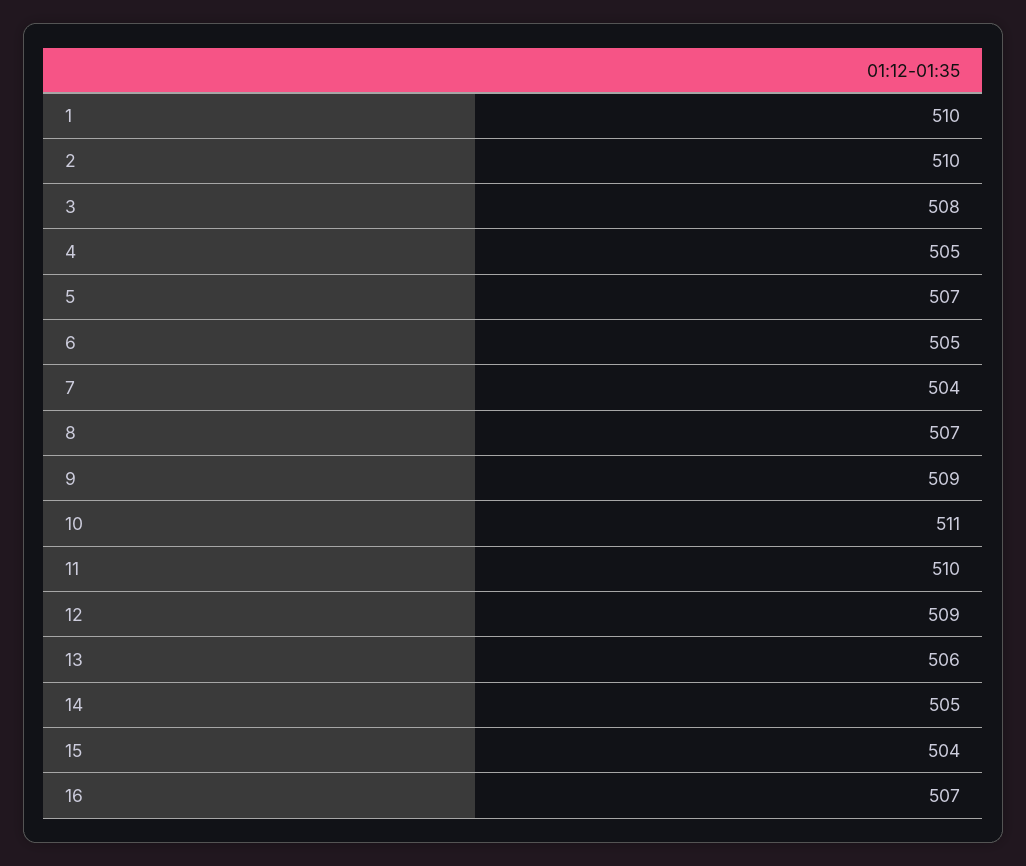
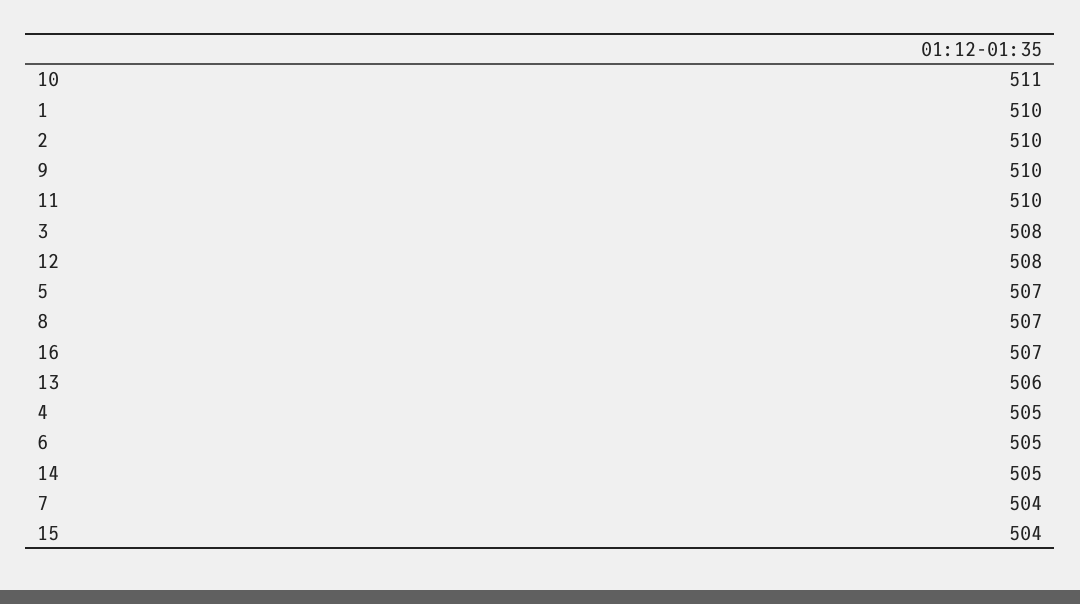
  {
    "1": 510,
    "2": 510,
    "3": 508,
    "4": 505,
    "5": 507,
    "6": 505,
    "7": 504,
    "8": 507,
-   "9": 509,
+   "9": 510,
    "10": 511,
    "11": 510,
-   "12": 509,
+   "12": 508,
    "13": 506,
    "14": 505,
    "15": 504,
    "16": 507
  }

